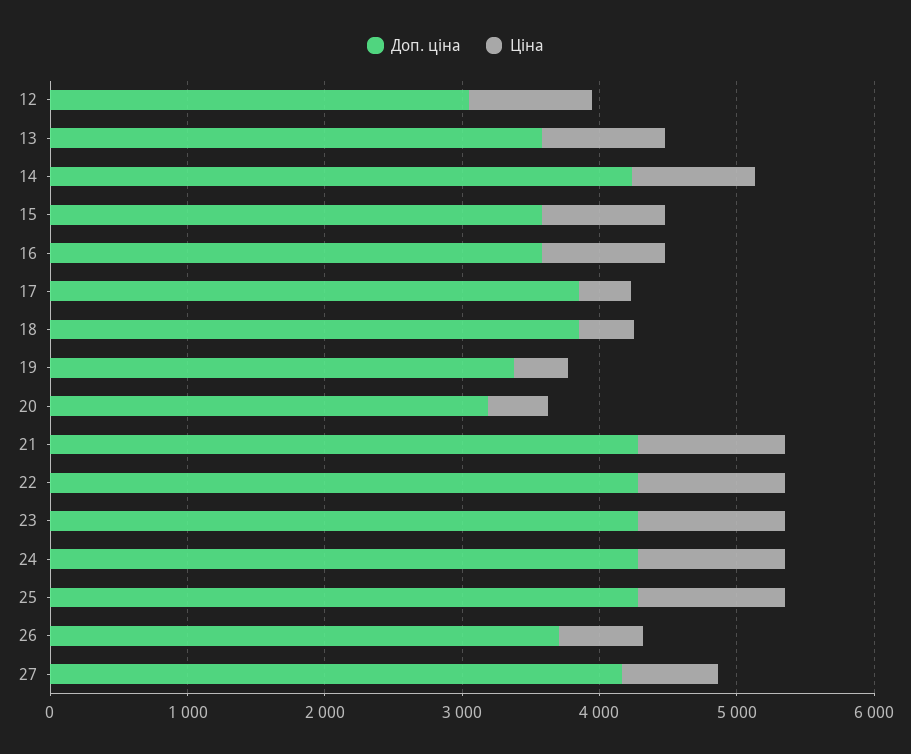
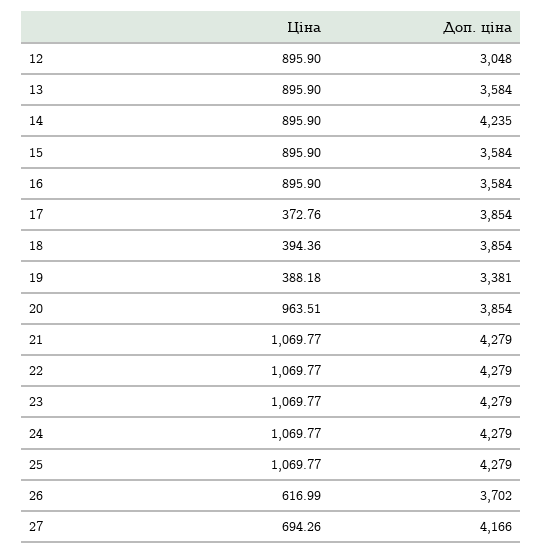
  {
    "Доп. ціна": {
      "12": 3048,
      "13": 3584,
      "14": 4235,
      "15": 3584,
      "16": 3584,
      "17": 3854,
      "18": 3854,
      "19": 3381,
-     "20": 3200,
+     "20": 3854,
      "21": 4279,
      "22": 4279,
      "23": 4279,
      "24": 4279,
      "25": 4279,
      "26": 3702,
      "27": 4166
    },
    "Ціна": {
      "12": 895.9,
      "13": 895.9,
      "14": 895.9,
      "15": 895.9,
      "16": 895.9,
      "17": 372.76,
      "18": 394.36,
      "19": 388.18,
-     "20": 400,
+     "20": 963.51,
      "21": 1069.77,
      "22": 1069.77,
      "23": 1069.77,
      "24": 1069.77,
      "25": 1069.77,
      "26": 616.99,
      "27": 694.26
    }
  }

